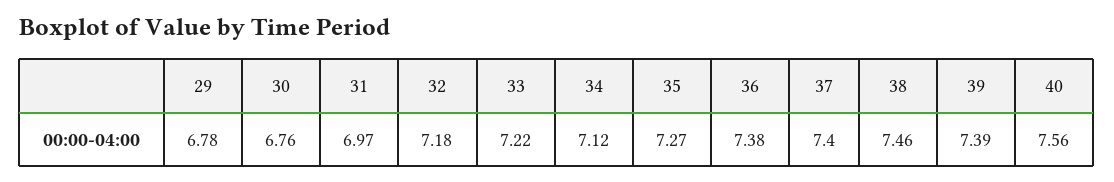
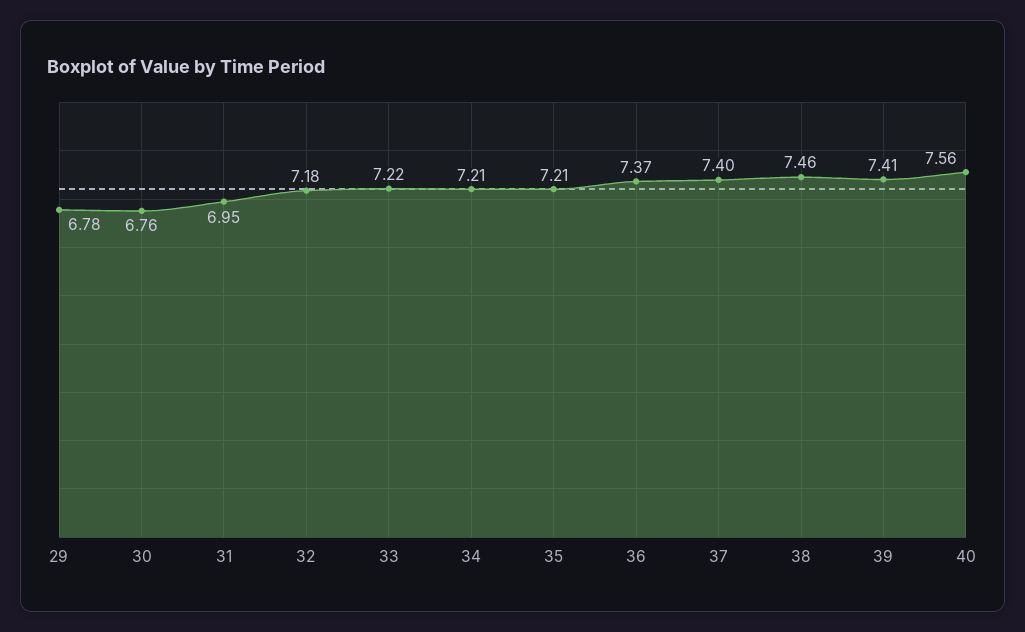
  {
    "29": 6.78,
    "30": 6.76,
-   "31": 6.97,
+   "31": 6.95,
    "32": 7.18,
    "33": 7.22,
-   "34": 7.12,
+   "34": 7.21,
-   "35": 7.27,
+   "35": 7.21,
-   "36": 7.38,
+   "36": 7.37,
    "37": 7.4,
    "38": 7.46,
-   "39": 7.39,
+   "39": 7.41,
    "40": 7.56
  }

